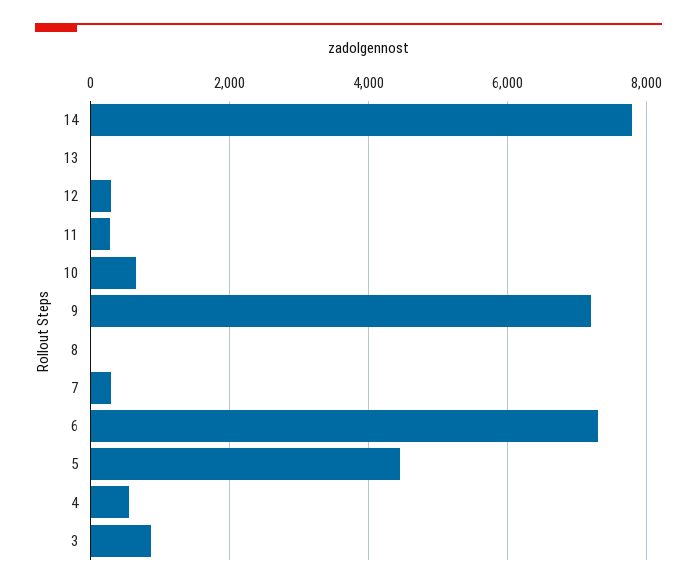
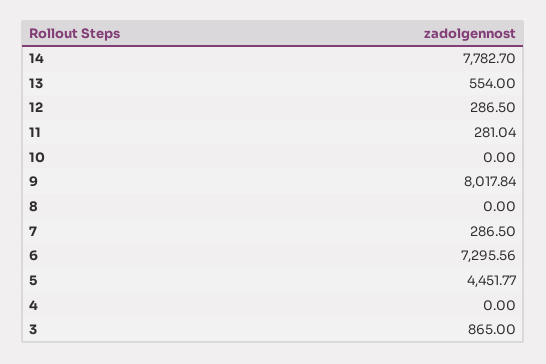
  {
    "14": 7782.7,
-   "13": 0,
+   "13": 554,
    "12": 286.5,
    "11": 281.04,
-   "10": 600,
+   "10": 0,
-   "9": 7200,
+   "9": 8017.84,
    "8": 0,
    "7": 286.5,
    "6": 7295.56,
    "5": 4451.77,
-   "4": 600,
+   "4": 0,
    "3": 865
  }

